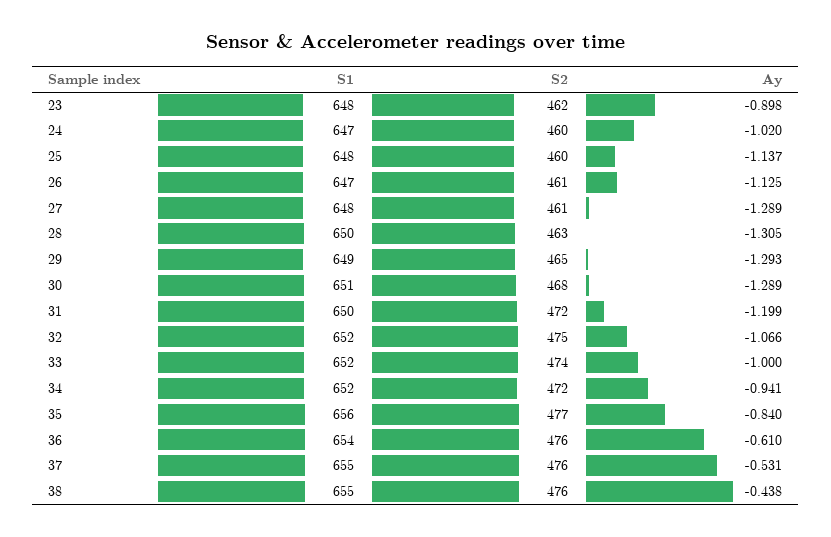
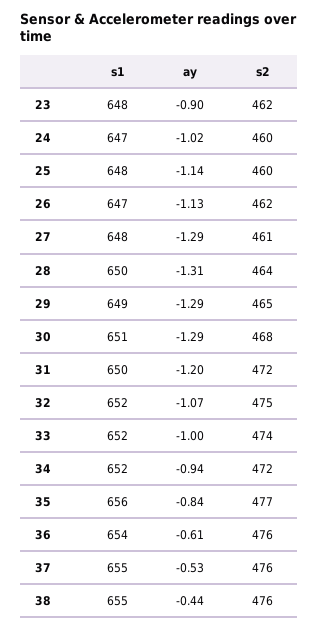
  {
    "S1": {
      "23": 648,
      "24": 647,
      "25": 648,
      "26": 647,
      "27": 648,
      "28": 650,
      "29": 649,
      "30": 651,
      "31": 650,
      "32": 652,
      "33": 652,
      "34": 652,
      "35": 656,
      "36": 654,
      "37": 655,
      "38": 655
    },
    "S2": {
      "23": 462,
      "24": 460,
      "25": 460,
-     "26": 461,
+     "26": 462,
      "27": 461,
-     "28": 463,
+     "28": 464,
      "29": 465,
      "30": 468,
      "31": 472,
      "32": 475,
      "33": 474,
      "34": 472,
      "35": 477,
      "36": 476,
      "37": 476,
      "38": 476
    },
    "Ay": {
      "23": -0.898,
      "24": -1.02,
      "25": -1.137,
      "26": -1.125,
      "27": -1.289,
      "28": -1.305,
      "29": -1.293,
      "30": -1.289,
      "31": -1.199,
      "32": -1.066,
      "33": -1,
      "34": -0.941,
      "35": -0.84,
      "36": -0.61,
      "37": -0.531,
      "38": -0.438
    }
  }

